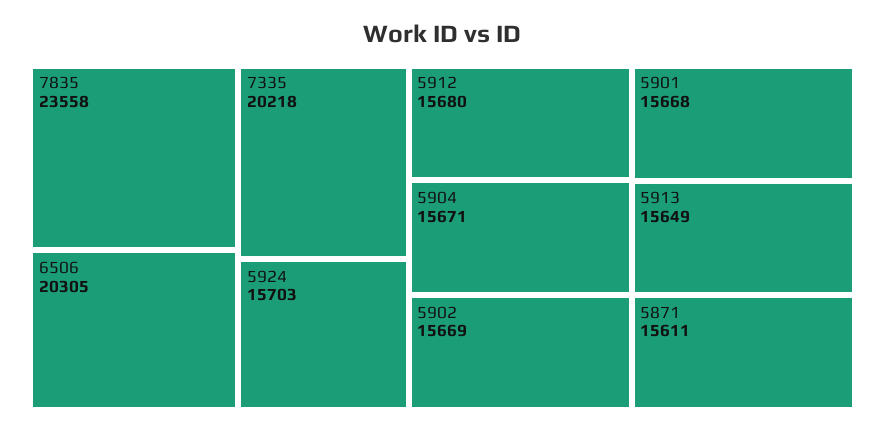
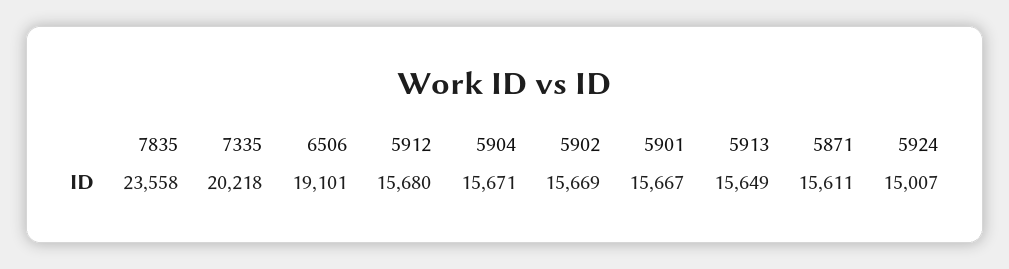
  {
    "7835": 23558,
-   "6506": 20305,
+   "6506": 19101,
    "7335": 20218,
-   "5924": 15703,
+   "5924": 15007,
    "5912": 15680,
    "5904": 15671,
    "5902": 15669,
-   "5901": 15668,
+   "5901": 15667,
    "5913": 15649,
    "5871": 15611
  }

